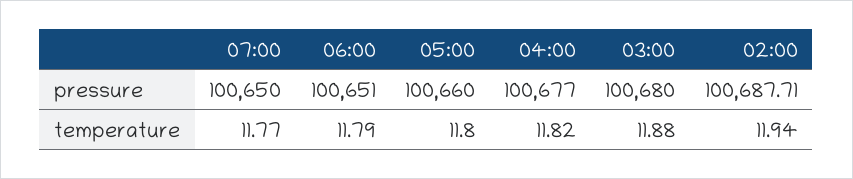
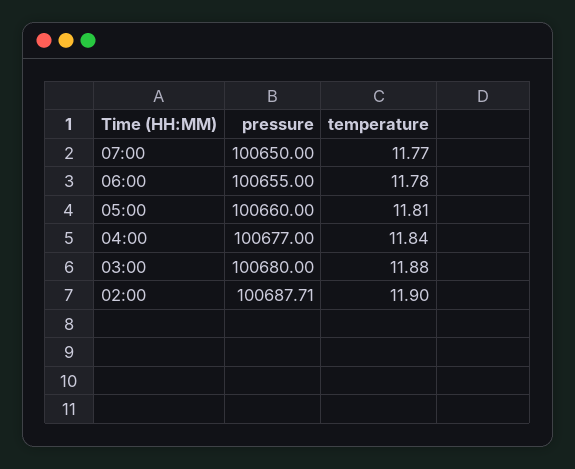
  {
    "07:00": {
      "pressure": 100650,
      "temperature": 11.77
    },
    "06:00": {
-     "pressure": 100651,
+     "pressure": 100655,
-     "temperature": 11.79
+     "temperature": 11.78
    },
    "05:00": {
      "pressure": 100660,
-     "temperature": 11.8
+     "temperature": 11.81
    },
    "04:00": {
      "pressure": 100677,
-     "temperature": 11.82
+     "temperature": 11.84
    },
    "03:00": {
      "pressure": 100680,
      "temperature": 11.88
    },
    "02:00": {
      "pressure": 100687.71,
-     "temperature": 11.94
+     "temperature": 11.9
    }
  }

